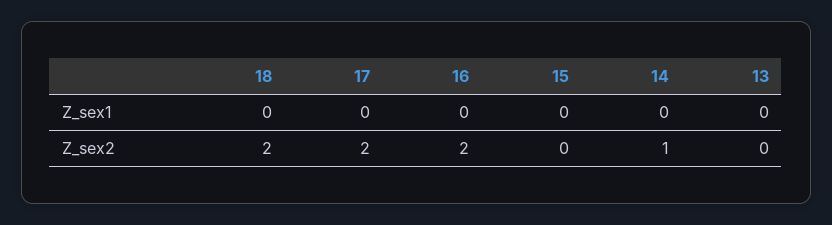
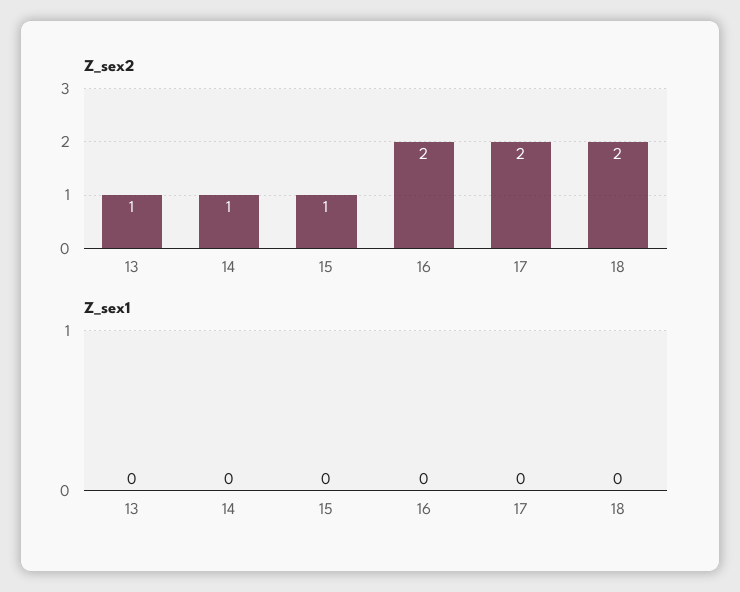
  {
    "Z_sex1": {
      "18": 0,
      "17": 0,
      "16": 0,
      "15": 0,
      "14": 0,
      "13": 0
    },
    "Z_sex2": {
      "18": 2,
      "17": 2,
      "16": 2,
-     "15": 0,
+     "15": 1,
      "14": 1,
-     "13": 0
+     "13": 1
    }
  }

